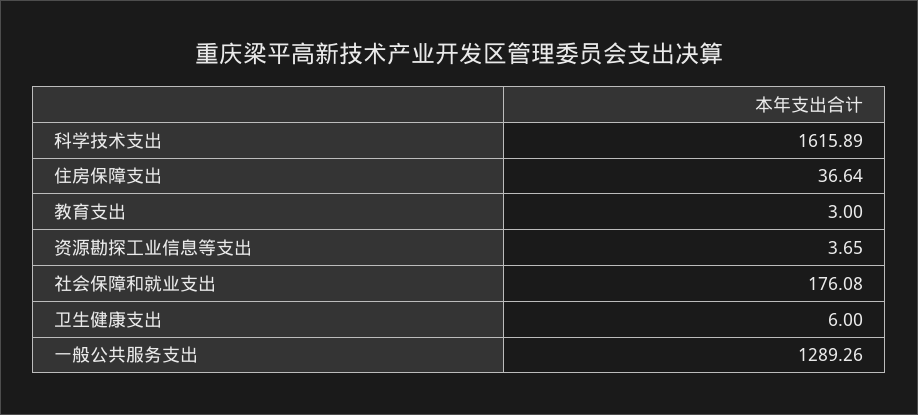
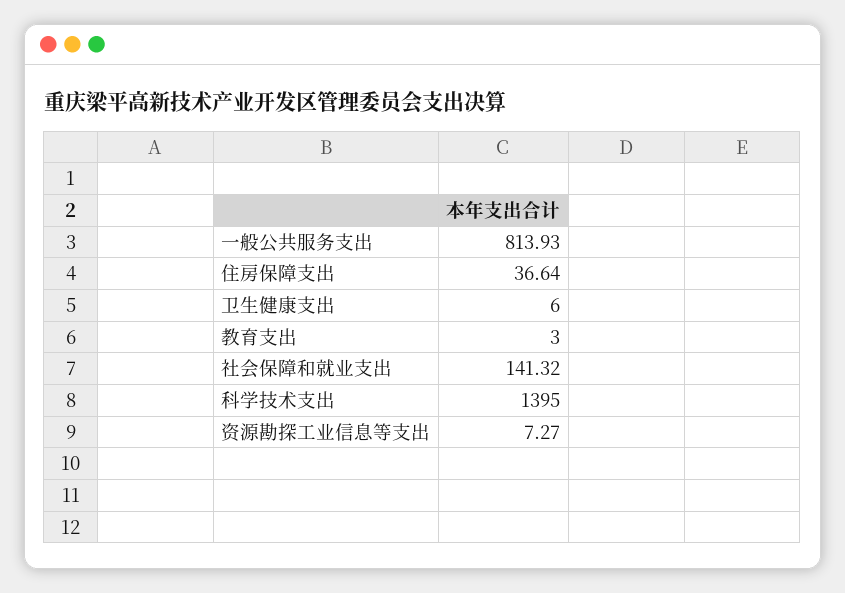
  {
-   "科学技术支出": 1615.89,
+   "科学技术支出": 1395,
    "住房保障支出": 36.64,
    "教育支出": 3,
-   "资源勘探工业信息等支出": 3.65,
+   "资源勘探工业信息等支出": 7.27,
-   "社会保障和就业支出": 176.08,
+   "社会保障和就业支出": 141.32,
    "卫生健康支出": 6,
-   "一般公共服务支出": 1289.26
+   "一般公共服务支出": 813.93
  }

